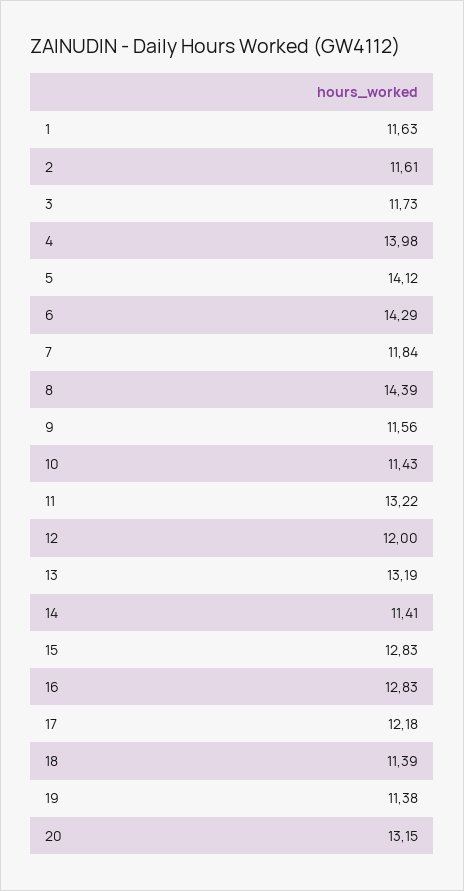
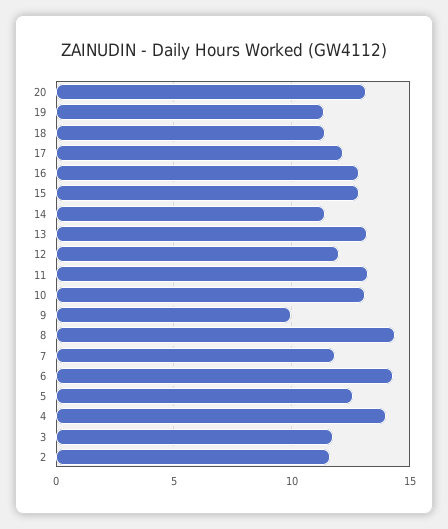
  {
-   "1": 11.63,
    "2": 11.61,
    "3": 11.73,
    "4": 13.98,
-   "5": 14.12,
+   "5": 12.5,
    "6": 14.29,
    "7": 11.84,
    "8": 14.39,
-   "9": 11.56,
+   "9": 10,
-   "10": 11.43,
+   "10": 13,
    "11": 13.22,
    "12": 12,
    "13": 13.19,
    "14": 11.41,
    "15": 12.83,
    "16": 12.83,
    "17": 12.18,
    "18": 11.39,
    "19": 11.38,
    "20": 13.15
  }

